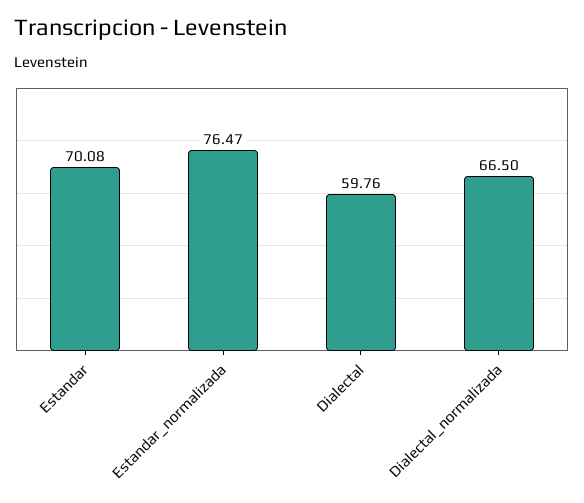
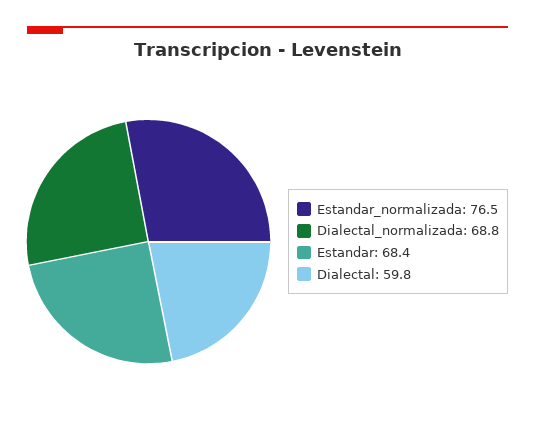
  {
-   "Estandar": 70.08,
+   "Estandar": 68.4,
    "Estandar_normalizada": 76.47,
    "Dialectal": 59.76,
-   "Dialectal_normalizada": 66.5
+   "Dialectal_normalizada": 68.8
  }

